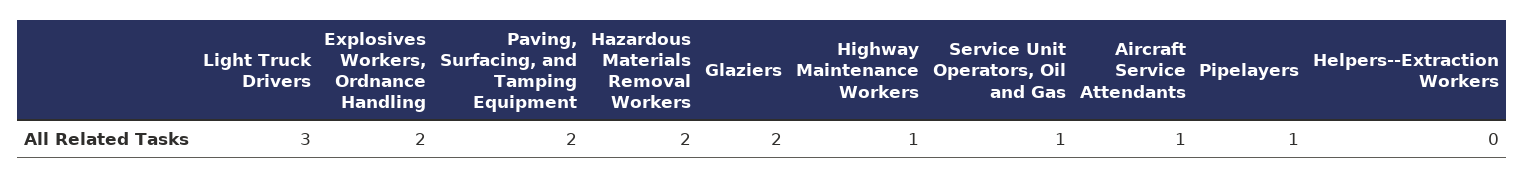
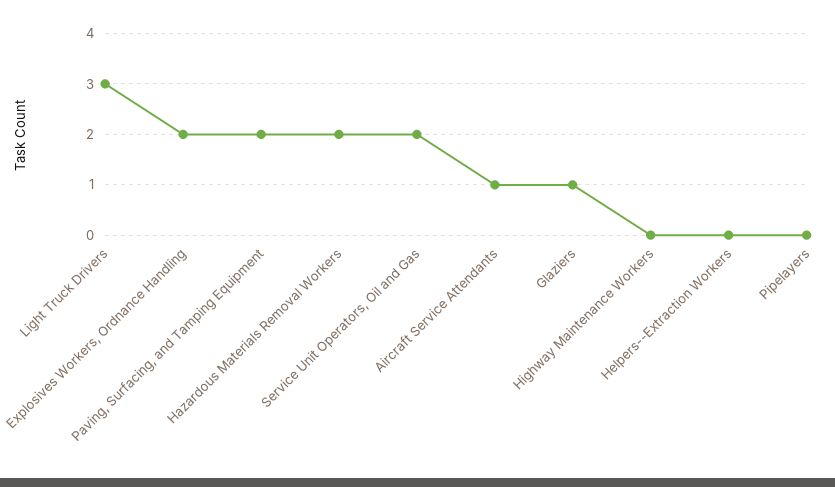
  {
    "Light Truck Drivers": 3,
    "Explosives Workers, Ordnance Handling": 2,
    "Paving, Surfacing, and Tamping Equipment": 2,
    "Hazardous Materials Removal Workers": 2,
-   "Glaziers": 2,
+   "Glaziers": 1,
-   "Highway Maintenance Workers": 1,
+   "Highway Maintenance Workers": 0,
-   "Service Unit Operators, Oil and Gas": 1,
+   "Service Unit Operators, Oil and Gas": 2,
    "Aircraft Service Attendants": 1,
-   "Pipelayers": 1,
+   "Pipelayers": 0,
    "Helpers--Extraction Workers": 0
  }

